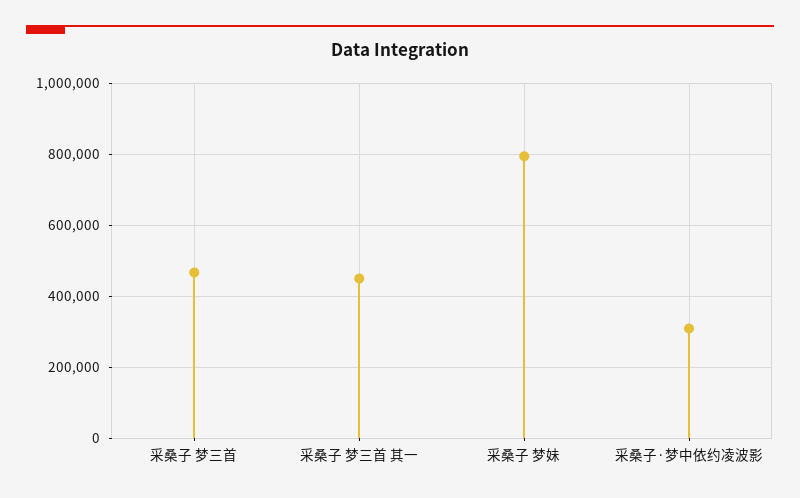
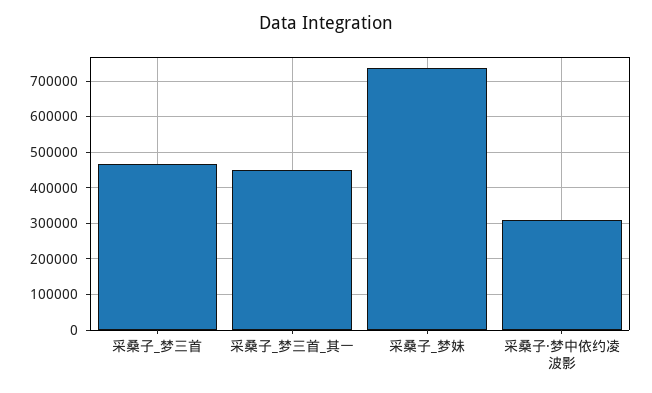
  {
    "采桑子 梦三首": 460000,
    "采桑子 梦三首 其一": 460000,
-   "采桑子 梦妹": 800000,
+   "采桑子 梦妹": 740000,
    "采桑子·梦中依约凌波影": 300000
  }

